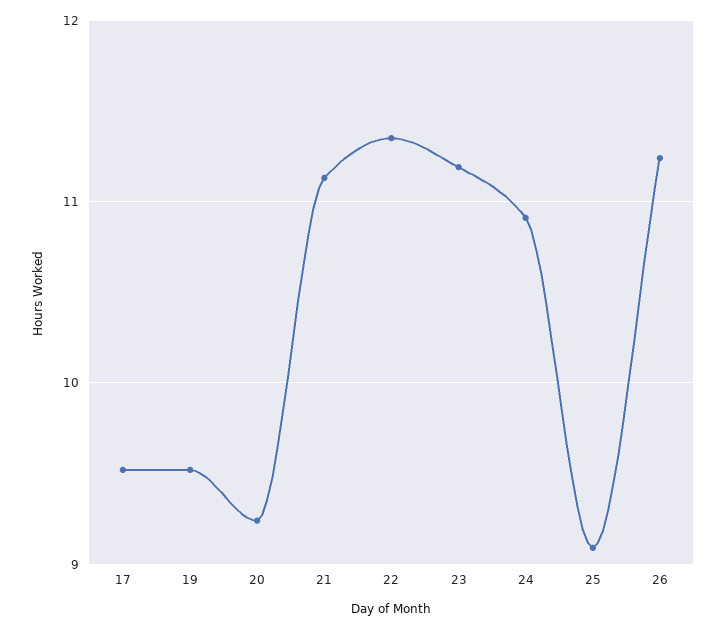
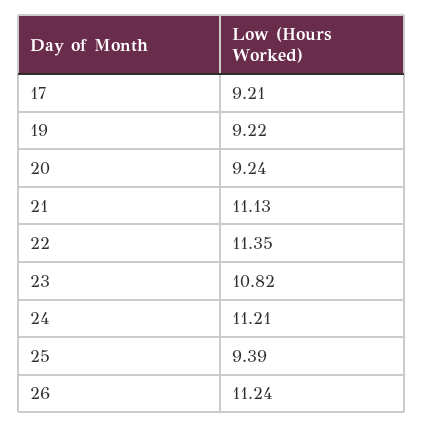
  {
-   "17": 9.5,
+   "17": 9.21,
-   "19": 9.5,
+   "19": 9.22,
    "20": 9.24,
    "21": 11.13,
    "22": 11.35,
-   "23": 11.2,
+   "23": 10.82,
-   "24": 10.9,
+   "24": 11.21,
-   "25": 9.1,
+   "25": 9.39,
    "26": 11.24
  }

